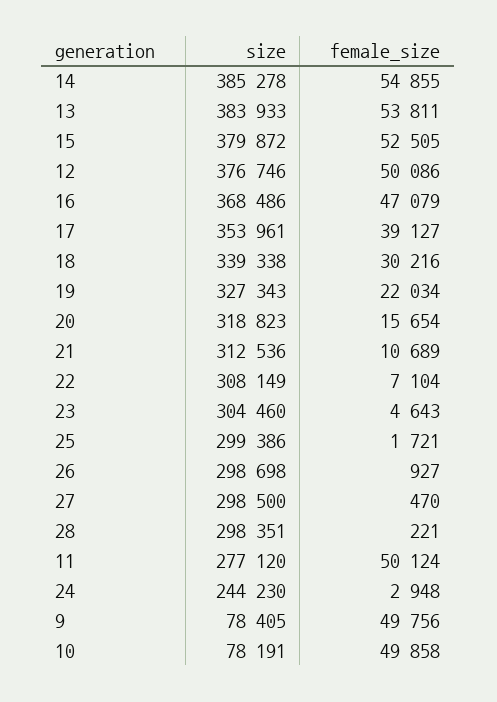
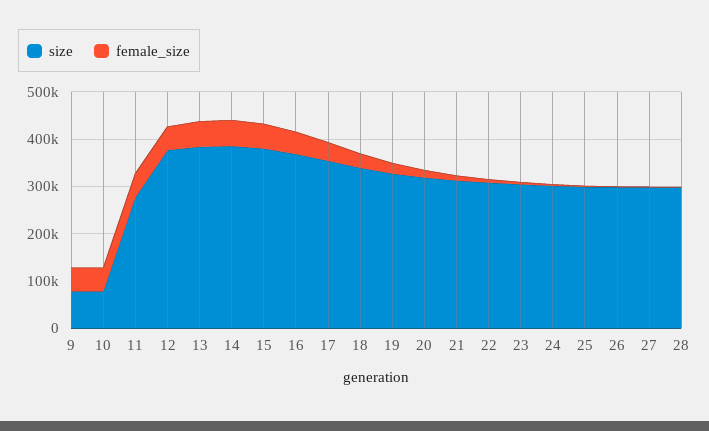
  {
    "size": {
      "14": 385278,
      "13": 383933,
      "15": 379872,
      "12": 376746,
      "16": 368486,
      "17": 353961,
      "18": 339338,
      "19": 327343,
      "20": 318823,
      "21": 312536,
      "22": 308149,
      "23": 304460,
      "25": 299386,
      "26": 298698,
      "27": 298500,
      "28": 298351,
      "11": 277120,
-     "24": 244230,
+     "24": 300000,
      "9": 78405,
      "10": 78191
    },
    "female_size": {
      "14": 54855,
      "13": 53811,
      "15": 52505,
      "12": 50086,
      "16": 47079,
      "17": 39127,
      "18": 30216,
      "19": 22034,
      "20": 15654,
      "21": 10689,
      "22": 7104,
      "23": 4643,
      "25": 1721,
      "26": 927,
      "27": 470,
      "28": 221,
      "11": 50124,
      "24": 2948,
      "9": 49756,
      "10": 49858
    }
  }

